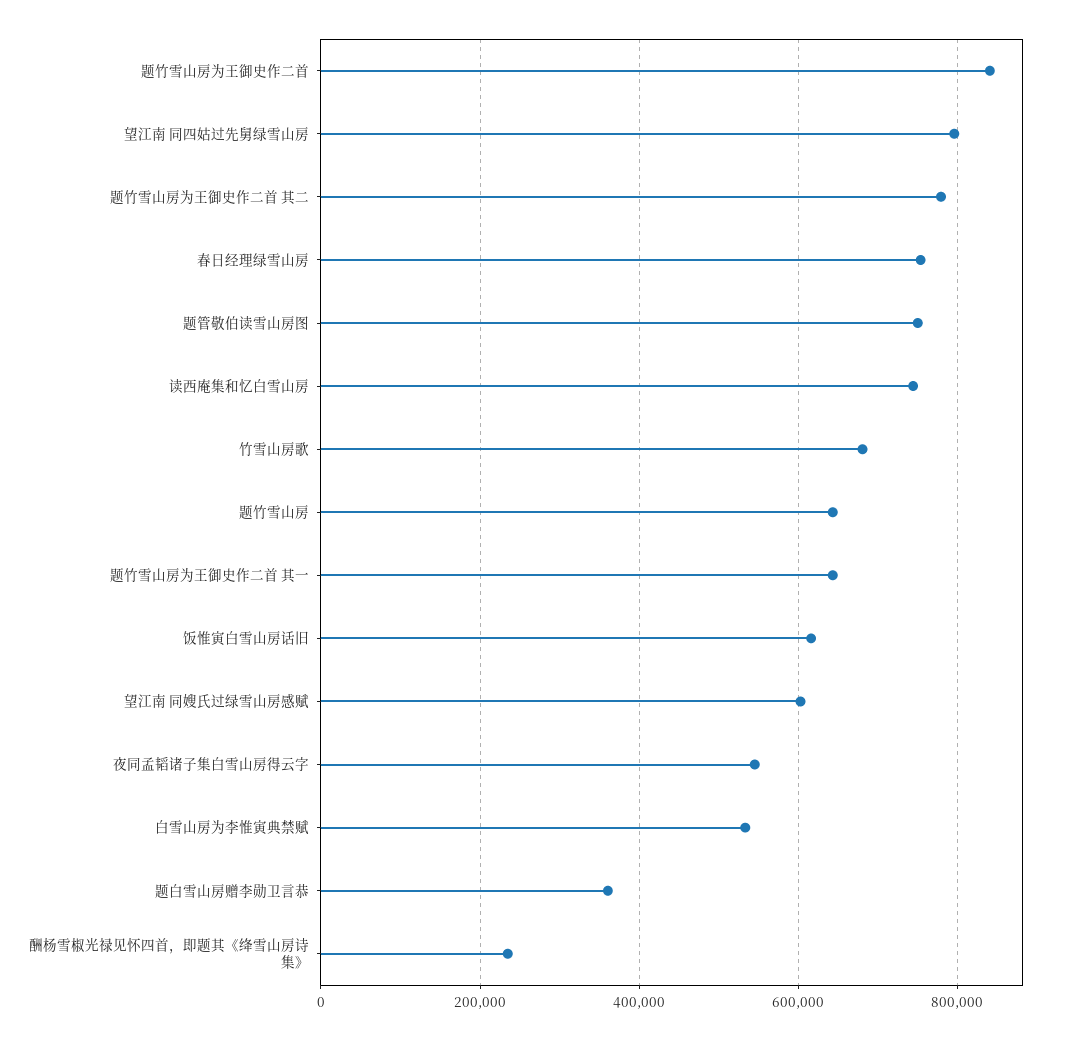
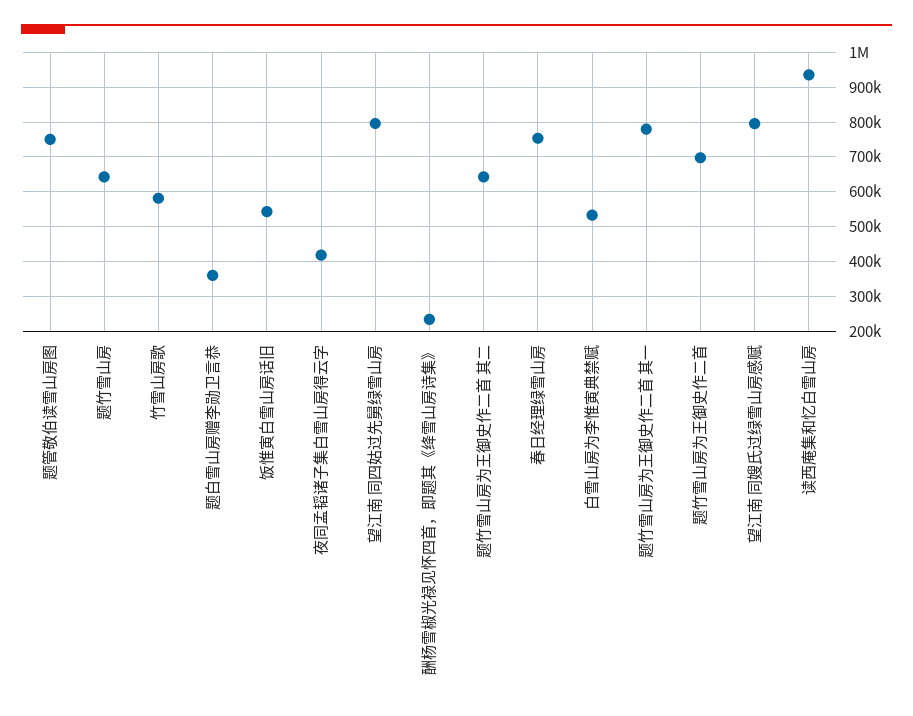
  {
-   "题竹雪山房为王御史作二首": 840000,
+   "题竹雪山房为王御史作二首": 700000,
    "望江南 同四姑过先舅绿雪山房": 800000,
-   "题竹雪山房为王御史作二首 其二": 780000,
+   "题竹雪山房为王御史作二首 其二": 640000,
    "春日经理绿雪山房": 760000,
    "题管敬伯读雪山房图": 760000,
-   "读西庵集和忆白雪山房": 740000,
+   "读西庵集和忆白雪山房": 940000,
-   "竹雪山房歌": 680000,
+   "竹雪山房歌": 580000,
    "题竹雪山房": 640000,
-   "题竹雪山房为王御史作二首 其一": 640000,
+   "题竹雪山房为王御史作二首 其一": 780000,
-   "饭惟寅白雪山房话旧": 620000,
+   "饭惟寅白雪山房话旧": 540000,
-   "望江南 同嫂氏过绿雪山房感赋": 600000,
+   "望江南 同嫂氏过绿雪山房感赋": 800000,
-   "夜同孟韬诸子集白雪山房得云字": 540000,
+   "夜同孟韬诸子集白雪山房得云字": 420000,
    "白雪山房为李惟寅典禁赋": 540000,
    "题白雪山房赠李勋卫言恭": 360000,
    "酬杨雪椒光禄见怀四首，即题其《绛雪山房诗集》": 240000
  }

